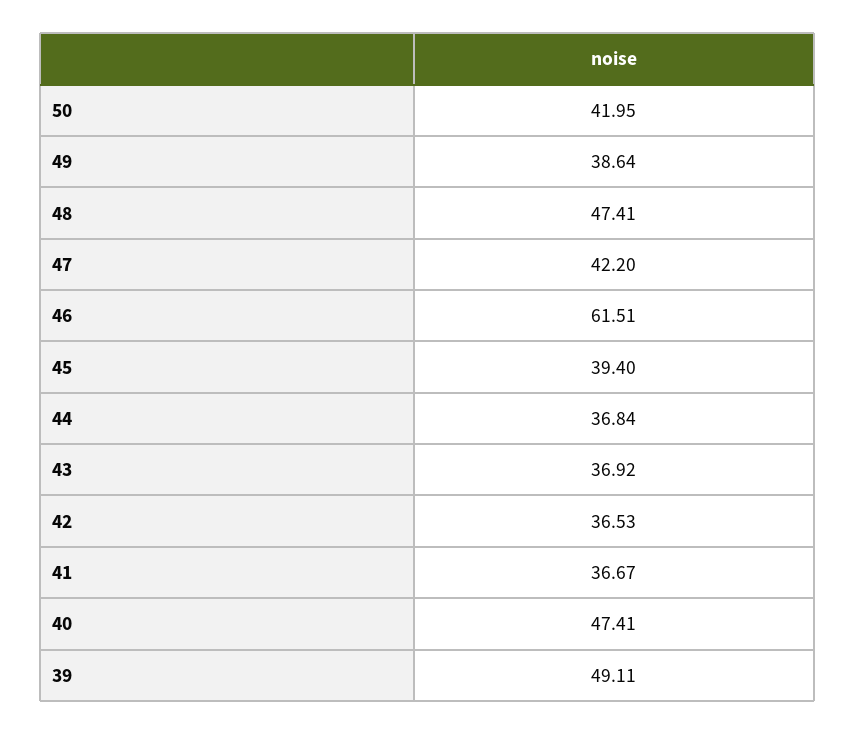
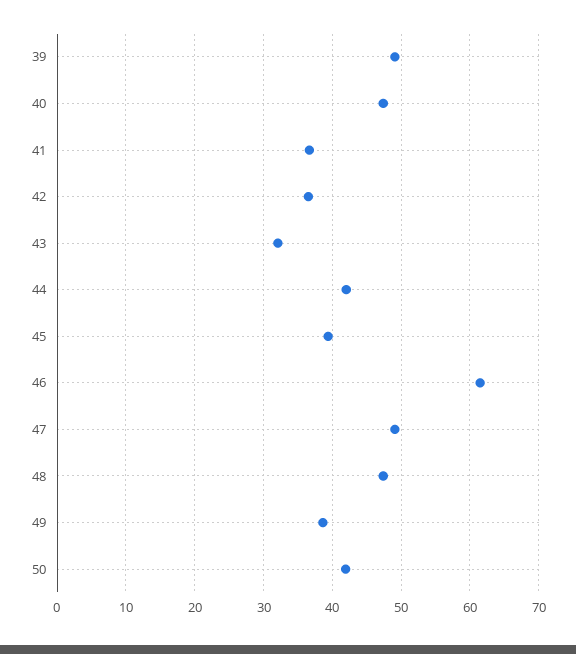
  {
    "50": 41.95,
    "49": 38.64,
    "48": 47.41,
-   "47": 42.2,
+   "47": 49,
    "46": 61.51,
    "45": 39.4,
-   "44": 36.84,
+   "44": 42,
-   "43": 36.92,
+   "43": 32,
    "42": 36.53,
    "41": 36.67,
    "40": 47.41,
    "39": 49.11
  }

